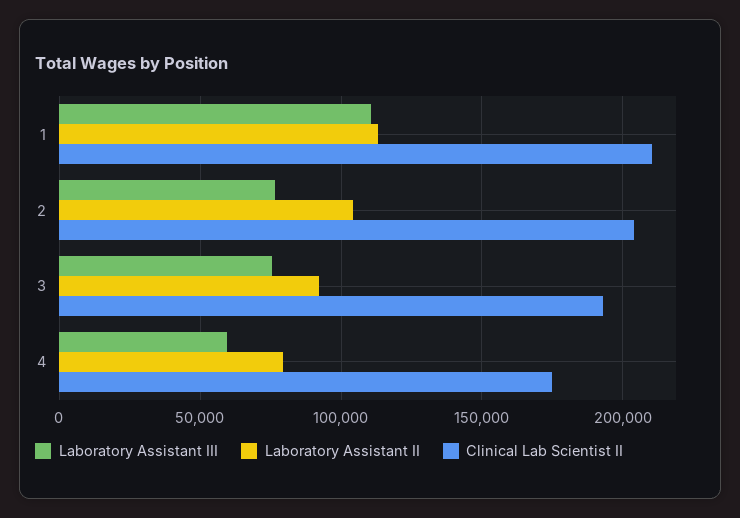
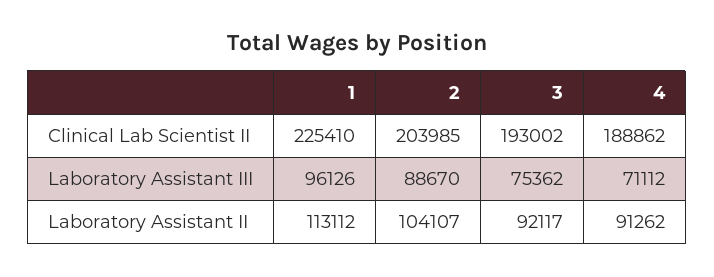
  {
    "Laboratory Assistant III": {
-     "1": 110000,
+     "1": 96126,
-     "2": 75000,
+     "2": 88670,
      "3": 75362,
-     "4": 60000
+     "4": 71112
    },
    "Laboratory Assistant II": {
      "1": 113112,
      "2": 104107,
      "3": 92117,
-     "4": 80000
+     "4": 91262
    },
    "Clinical Lab Scientist II": {
-     "1": 210000,
+     "1": 225410,
      "2": 203985,
      "3": 193002,
-     "4": 175000
+     "4": 188862
    }
  }

